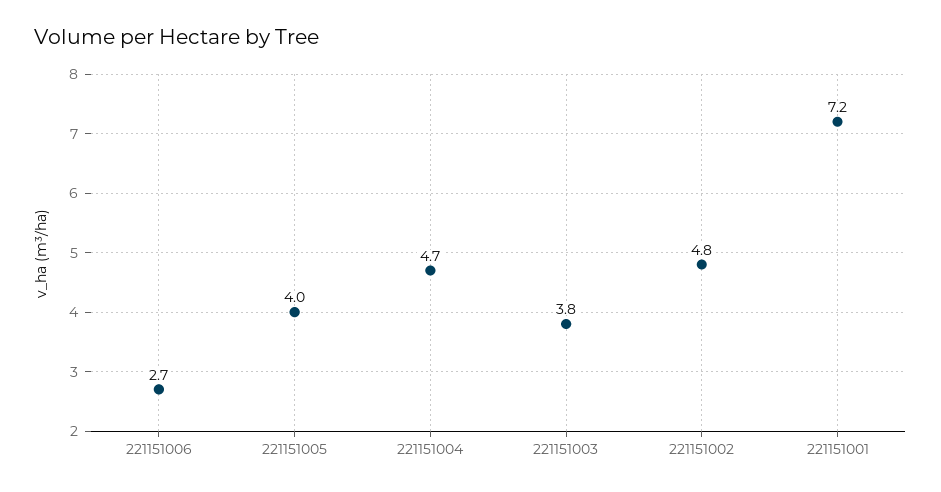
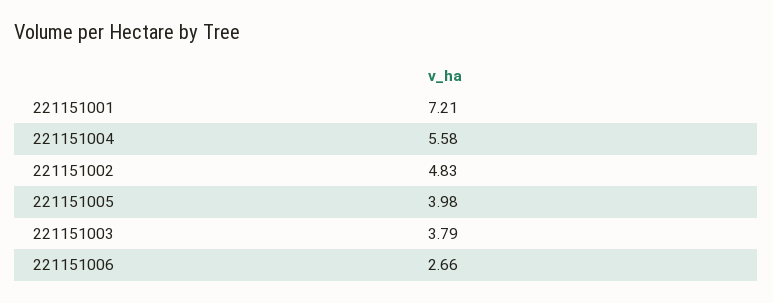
  {
    "221151006": 2.66,
    "221151005": 3.98,
-   "221151004": 4.7,
+   "221151004": 5.58,
    "221151003": 3.79,
    "221151002": 4.83,
    "221151001": 7.21
  }

